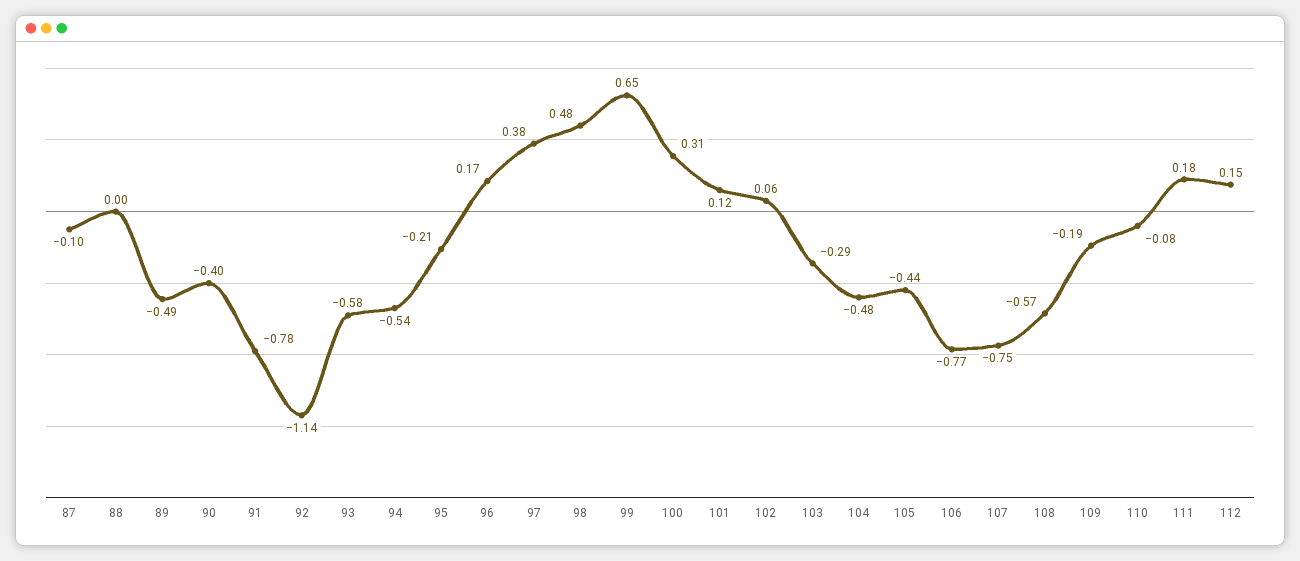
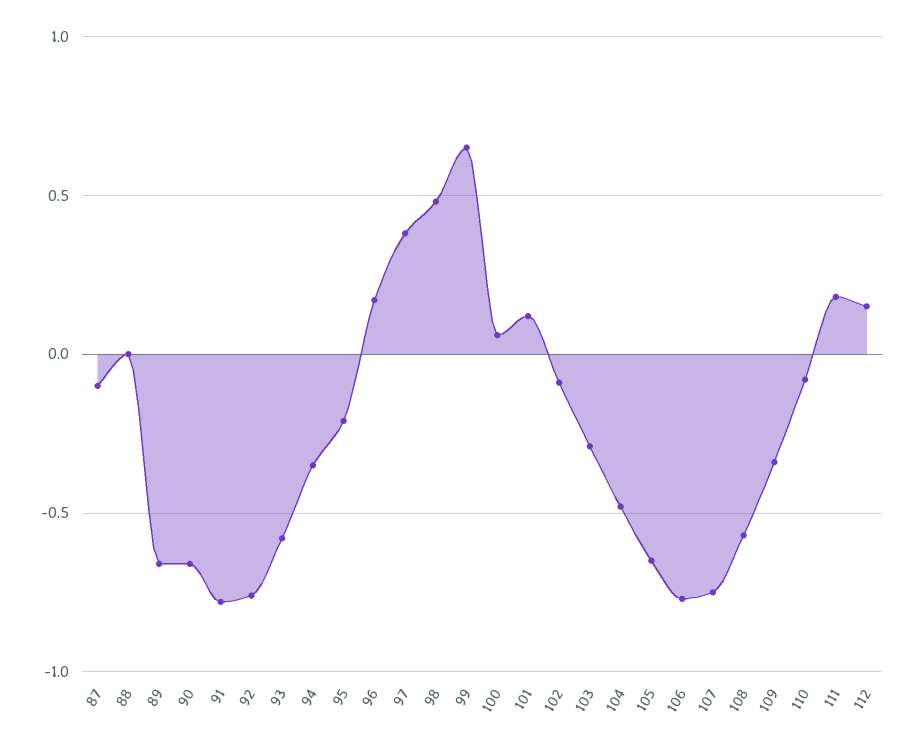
  {
    "87": -0.1,
    "88": 0,
-   "89": -0.49,
+   "89": -0.65,
-   "90": -0.4,
+   "90": -0.65,
    "91": -0.78,
-   "92": -1.14,
+   "92": -0.75,
    "93": -0.58,
-   "94": -0.54,
+   "94": -0.35,
    "95": -0.21,
    "96": 0.17,
    "97": 0.38,
    "98": 0.48,
    "99": 0.65,
-   "100": 0.31,
+   "100": 0.05,
    "101": 0.12,
-   "102": 0.06,
+   "102": -0.1,
    "103": -0.29,
    "104": -0.48,
-   "105": -0.44,
+   "105": -0.65,
    "106": -0.77,
    "107": -0.75,
    "108": -0.57,
-   "109": -0.19,
+   "109": -0.35,
    "110": -0.08,
    "111": 0.18,
    "112": 0.15
  }

